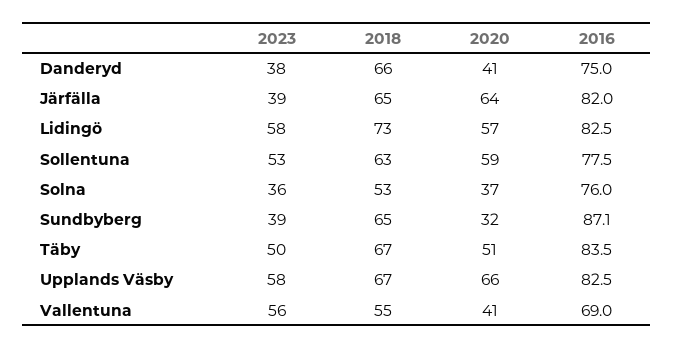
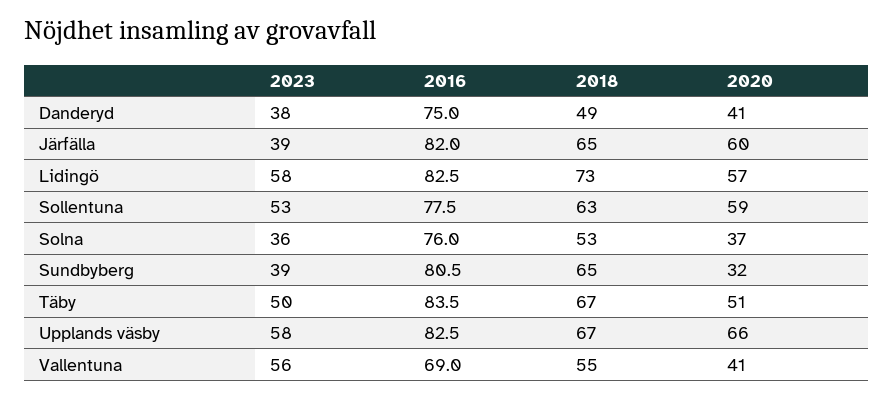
  {
    "2023": {
      "Danderyd": 38,
      "Järfälla": 39,
      "Lidingö": 58,
      "Sollentuna": 53,
      "Solna": 36,
      "Sundbyberg": 39,
      "Täby": 50,
      "Upplands Väsby": 58,
      "Vallentuna": 56
    },
    "2018": {
-     "Danderyd": 66,
+     "Danderyd": 49,
      "Järfälla": 65,
      "Lidingö": 73,
      "Sollentuna": 63,
      "Solna": 53,
      "Sundbyberg": 65,
      "Täby": 67,
      "Upplands Väsby": 67,
      "Vallentuna": 55
    },
    "2020": {
      "Danderyd": 41,
-     "Järfälla": 64,
+     "Järfälla": 60,
      "Lidingö": 57,
      "Sollentuna": 59,
      "Solna": 37,
      "Sundbyberg": 32,
      "Täby": 51,
      "Upplands Väsby": 66,
      "Vallentuna": 41
    },
    "2016": {
      "Danderyd": 75,
      "Järfälla": 82,
      "Lidingö": 82.5,
      "Sollentuna": 77.5,
      "Solna": 76,
-     "Sundbyberg": 87.1,
+     "Sundbyberg": 80.5,
      "Täby": 83.5,
      "Upplands Väsby": 82.5,
      "Vallentuna": 69
    }
  }

